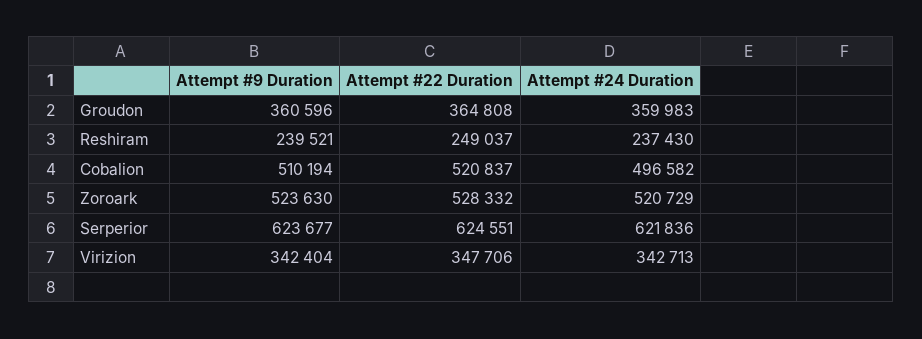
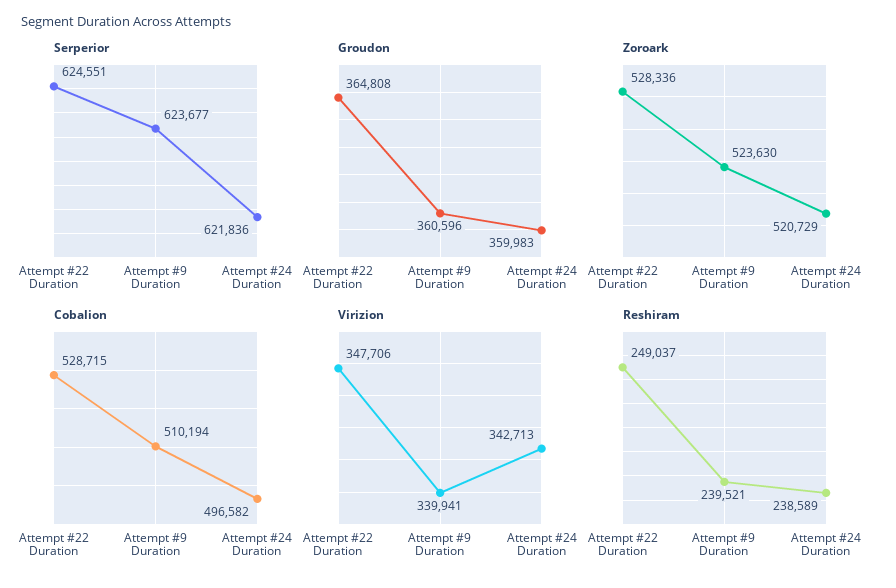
  {
    "Groudon": {
      "Attempt #9 Duration": 360596,
      "Attempt #22 Duration": 364808,
      "Attempt #24 Duration": 359983
    },
    "Reshiram": {
      "Attempt #9 Duration": 239521,
      "Attempt #22 Duration": 249037,
-     "Attempt #24 Duration": 237430
+     "Attempt #24 Duration": 238589
    },
    "Cobalion": {
      "Attempt #9 Duration": 510194,
-     "Attempt #22 Duration": 520837,
+     "Attempt #22 Duration": 528715,
      "Attempt #24 Duration": 496582
    },
    "Zoroark": {
      "Attempt #9 Duration": 523630,
-     "Attempt #22 Duration": 528332,
+     "Attempt #22 Duration": 528336,
      "Attempt #24 Duration": 520729
    },
    "Serperior": {
      "Attempt #9 Duration": 623677,
      "Attempt #22 Duration": 624551,
      "Attempt #24 Duration": 621836
    },
    "Virizion": {
-     "Attempt #9 Duration": 342404,
+     "Attempt #9 Duration": 339941,
      "Attempt #22 Duration": 347706,
      "Attempt #24 Duration": 342713
    }
  }

